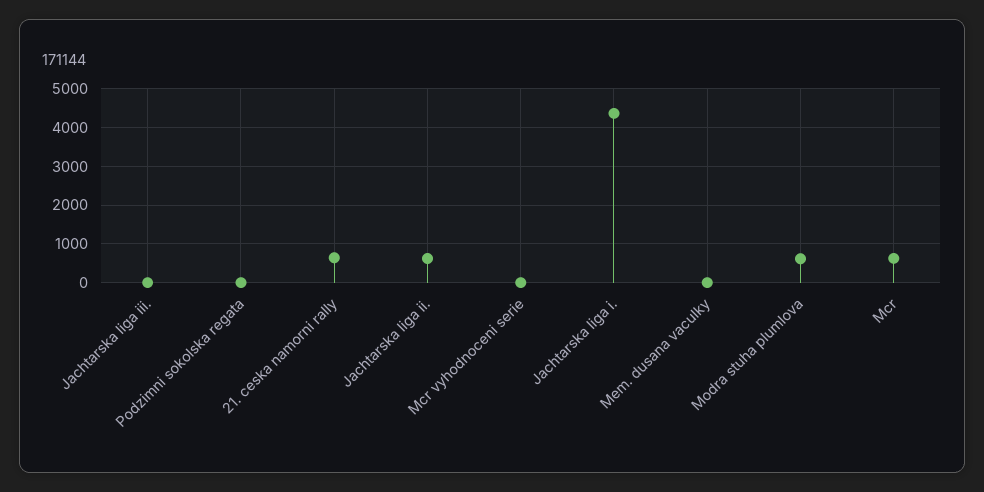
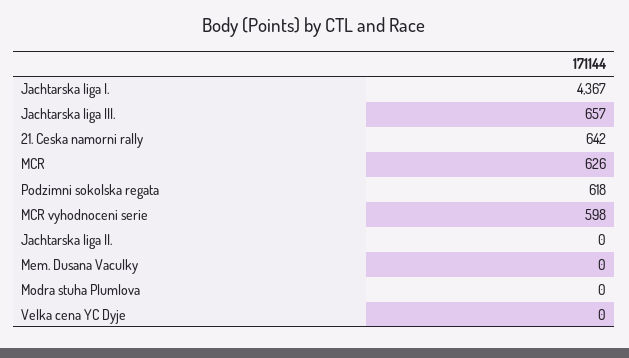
  {
-   "Jachtarska liga iii.": 0,
+   "Jachtarska liga iii.": 657,
-   "Podzimni sokolska regata": 0,
+   "Podzimni sokolska regata": 618,
    "21. ceska namorni rally": 642,
-   "Jachtarska liga ii.": 600,
+   "Jachtarska liga ii.": 0,
-   "Mcr vyhodnoceni serie": 0,
+   "Mcr vyhodnoceni serie": 598,
    "Jachtarska liga i.": 4367,
    "Mem. dusana vaculky": 0,
-   "Modra stuha plumlova": 600,
+   "Modra stuha plumlova": 0,
-   "Mcr": 626
+   "Mcr": 626,
+   "Velka cena YC Dyje": 0
  }

